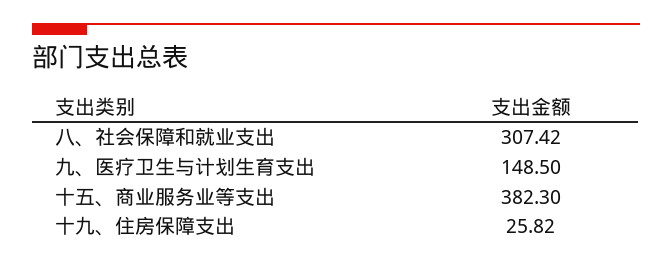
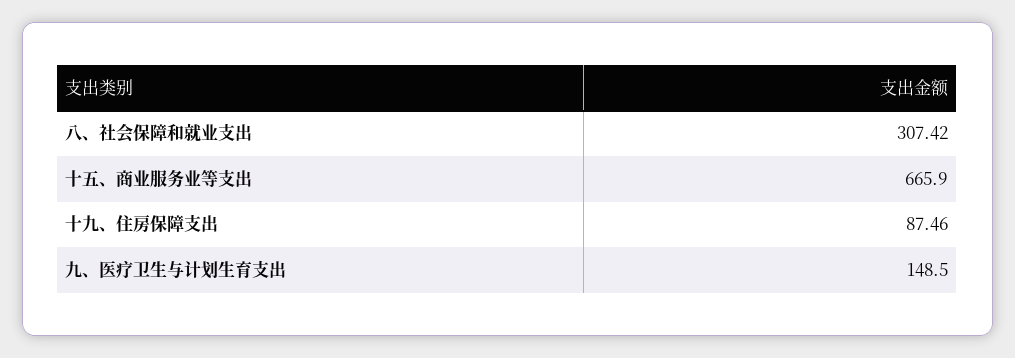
  {
    "八、社会保障和就业支出": 307.42,
    "九、医疗卫生与计划生育支出": 148.5,
-   "十五、商业服务业等支出": 382.3,
+   "十五、商业服务业等支出": 665.9,
-   "十九、住房保障支出": 25.82
+   "十九、住房保障支出": 87.46
  }

